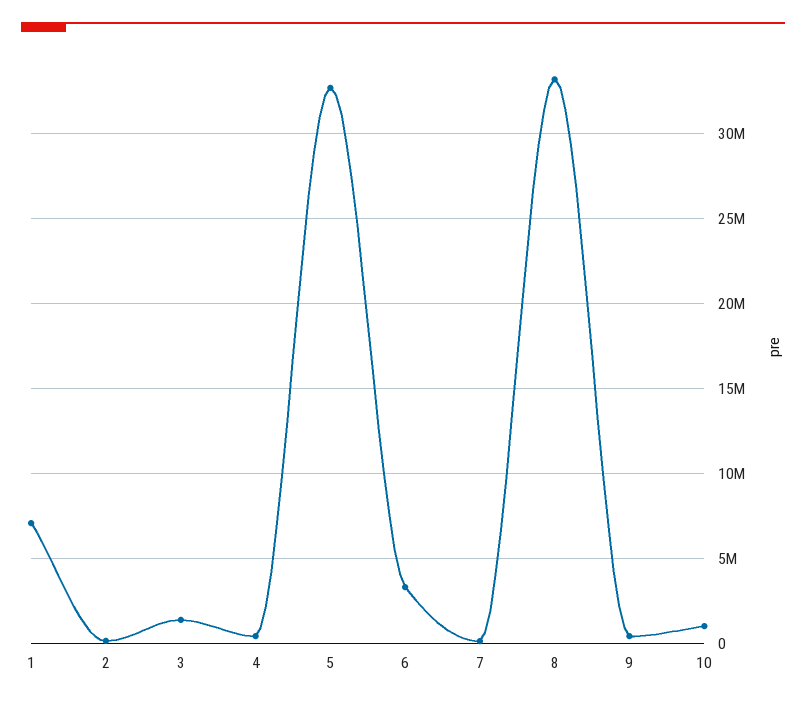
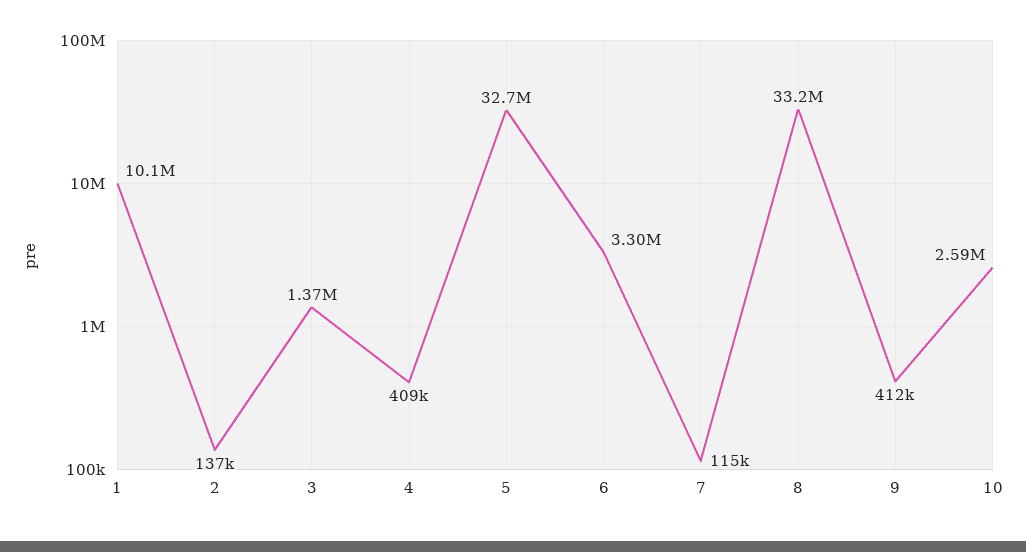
  {
-   "1": 7000000,
+   "1": 10100000,
    "2": 137000,
    "3": 1370000,
    "4": 409000,
    "5": 32700000,
    "6": 3300000,
    "7": 115000,
    "8": 33200000,
    "9": 412000,
-   "10": 1000000
+   "10": 2590000
  }

